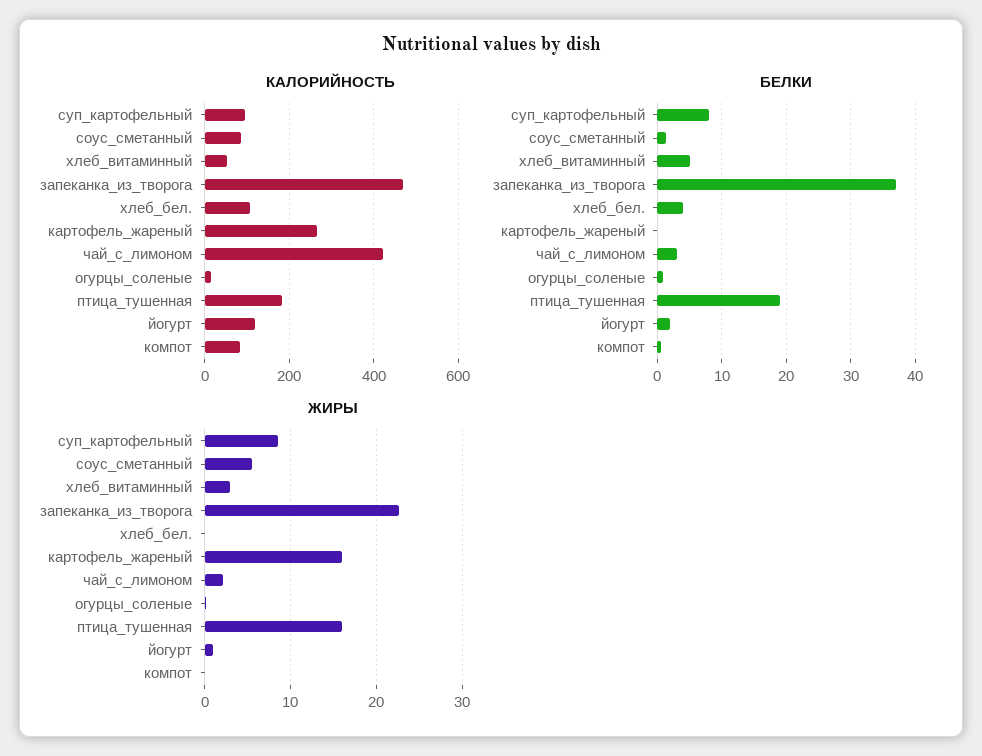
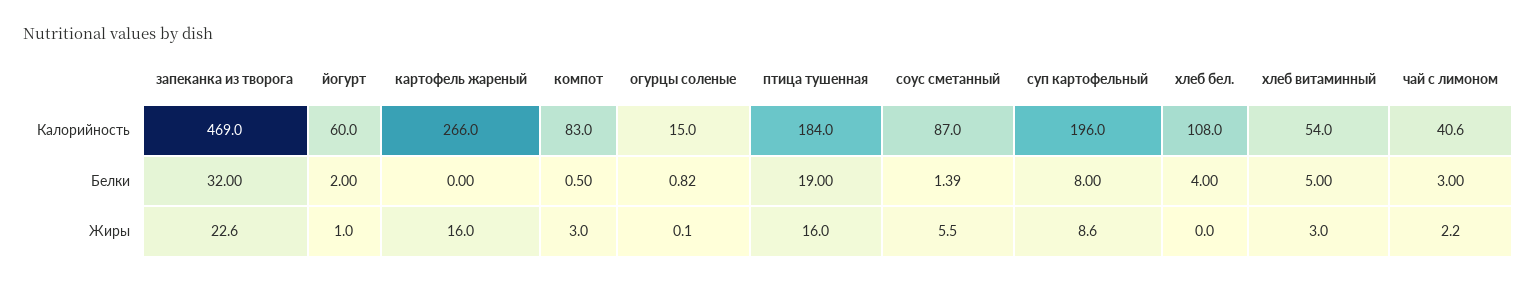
  {
    "КАЛОРИЙНОСТЬ": {
-     "суп_картофельный": 100,
+     "суп_картофельный": 196,
      "соус_сметанный": 87,
      "хлеб_витаминный": 54,
      "запеканка_из_творога": 469,
      "хлеб_бел.": 108,
      "картофель_жареный": 266,
-     "чай_с_лимоном": 420,
+     "чай_с_лимоном": 40.6,
      "огурцы_соленые": 15,
      "птица_тушенная": 184,
-     "йогурт": 120,
+     "йогурт": 60,
      "компот": 83
    },
    "БЕЛКИ": {
      "суп_картофельный": 8,
      "соус_сметанный": 1.39,
      "хлеб_витаминный": 5,
-     "запеканка_из_творога": 37,
+     "запеканка_из_творога": 32,
      "хлеб_бел.": 4,
      "картофель_жареный": 0,
      "чай_с_лимоном": 3,
      "огурцы_соленые": 0.82,
      "птица_тушенная": 19,
      "йогурт": 2,
      "компот": 0.5
    },
    "ЖИРЫ": {
      "суп_картофельный": 8.6,
      "соус_сметанный": 5.5,
      "хлеб_витаминный": 3,
      "запеканка_из_творога": 22.6,
      "хлеб_бел.": 0,
      "картофель_жареный": 16,
      "чай_с_лимоном": 2.2,
      "огурцы_соленые": 0.1,
      "птица_тушенная": 16,
      "йогурт": 1,
-     "компот": 0
+     "компот": 3
    }
  }

